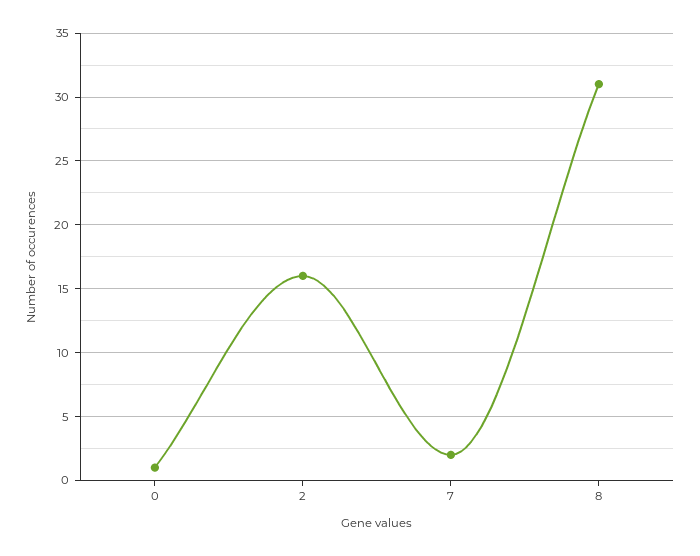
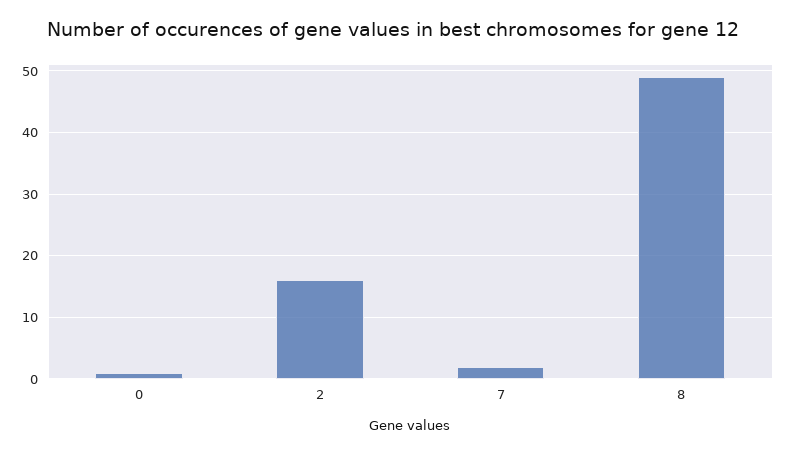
  {
    "0": 1,
    "2": 16,
    "7": 2,
-   "8": 31
+   "8": 49
  }

